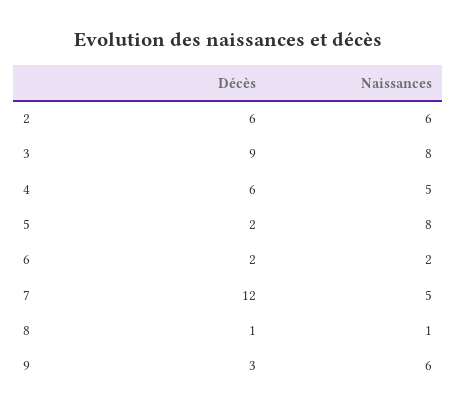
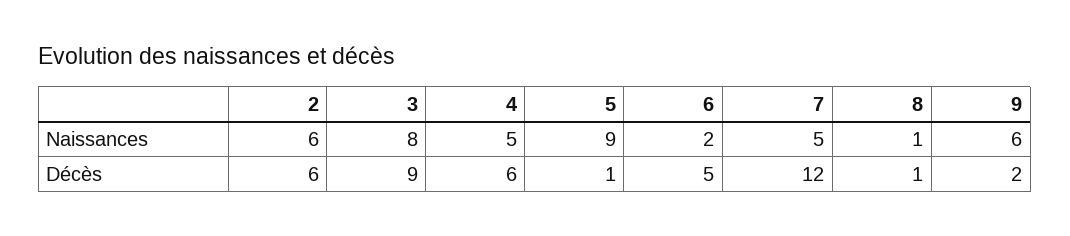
  {
    "Décès": {
      "2": 6,
      "3": 9,
      "4": 6,
-     "5": 2,
+     "5": 1,
-     "6": 2,
+     "6": 5,
      "7": 12,
      "8": 1,
-     "9": 3
+     "9": 2
    },
    "Naissances": {
      "2": 6,
      "3": 8,
      "4": 5,
-     "5": 8,
+     "5": 9,
      "6": 2,
      "7": 5,
      "8": 1,
      "9": 6
    }
  }

